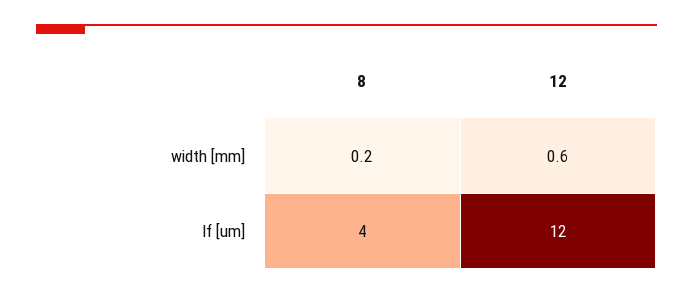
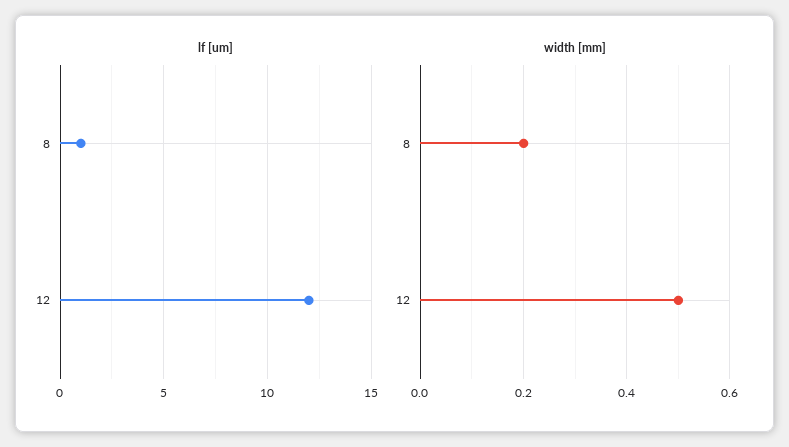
  {
    "width [mm]": {
      "8": 0.2,
-     "12": 0.6
+     "12": 0.5
    },
    "lf [um]": {
-     "8": 4,
+     "8": 1,
      "12": 12
    }
  }

